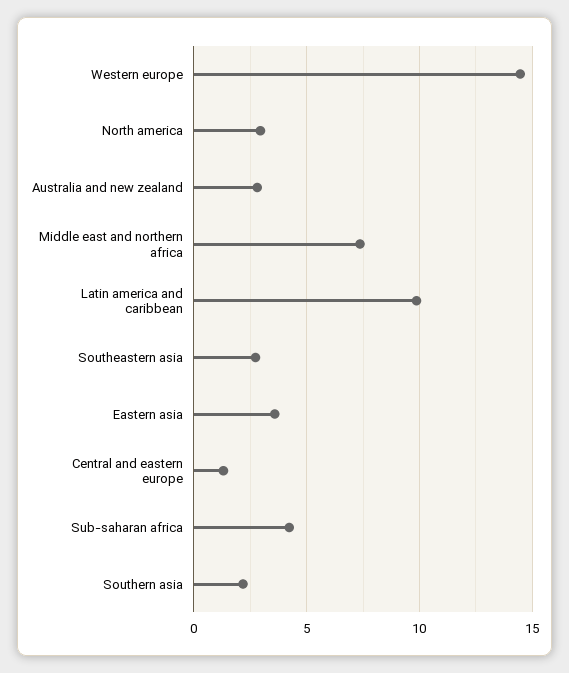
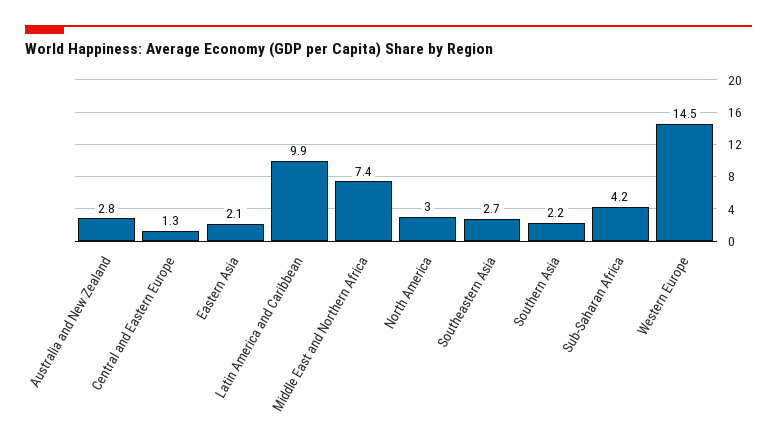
  {
    "Western europe": 14.5,
    "North america": 3,
    "Australia and new zealand": 2.8,
    "Middle east and northern africa": 7.4,
    "Latin america and caribbean": 9.9,
    "Southeastern asia": 2.7,
-   "Eastern asia": 3.5,
+   "Eastern asia": 2.1,
    "Central and eastern europe": 1.3,
    "Sub-saharan africa": 4.2,
    "Southern asia": 2.2
  }

